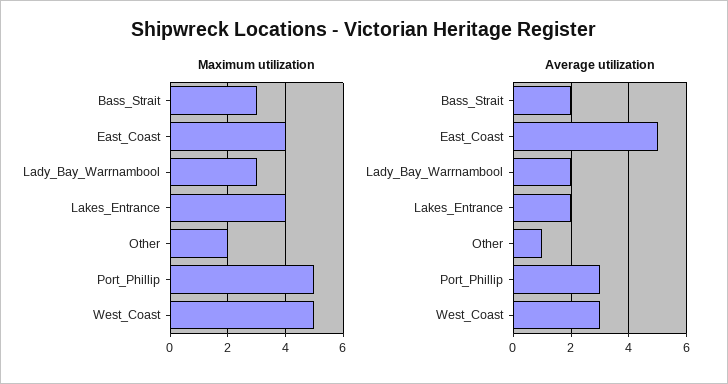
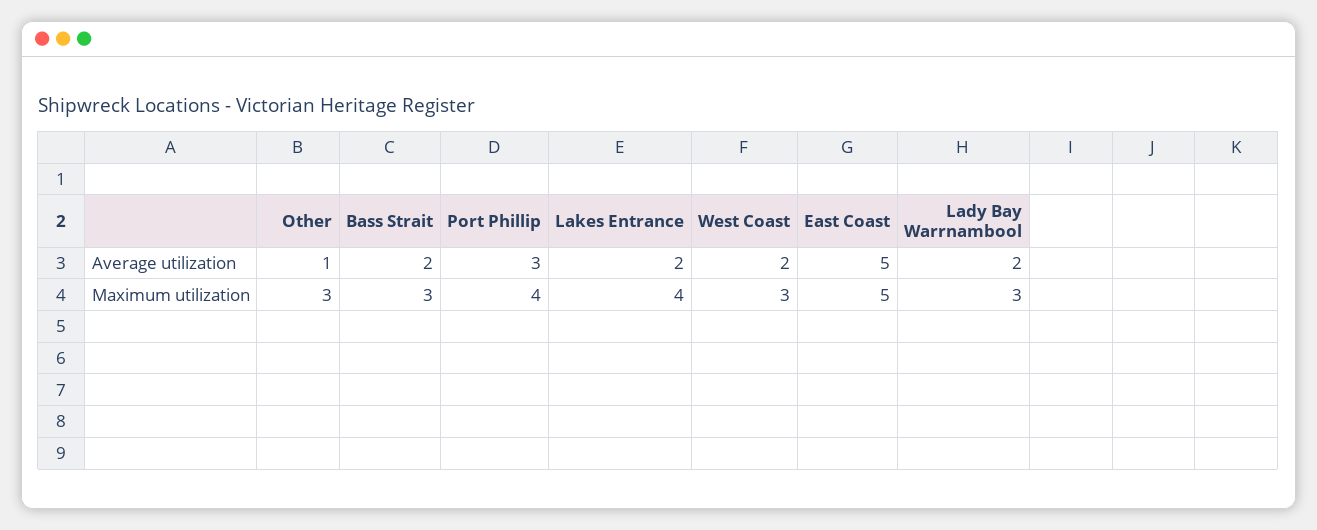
  {
    "Maximum utilization": {
      "Bass_Strait": 3,
-     "East_Coast": 4,
+     "East_Coast": 5,
      "Lady_Bay_Warrnambool": 3,
      "Lakes_Entrance": 4,
-     "Other": 2,
+     "Other": 3,
-     "Port_Phillip": 5,
+     "Port_Phillip": 4,
-     "West_Coast": 5
+     "West_Coast": 3
    },
    "Average utilization": {
      "Bass_Strait": 2,
      "East_Coast": 5,
      "Lady_Bay_Warrnambool": 2,
      "Lakes_Entrance": 2,
      "Other": 1,
      "Port_Phillip": 3,
-     "West_Coast": 3
+     "West_Coast": 2
    }
  }

